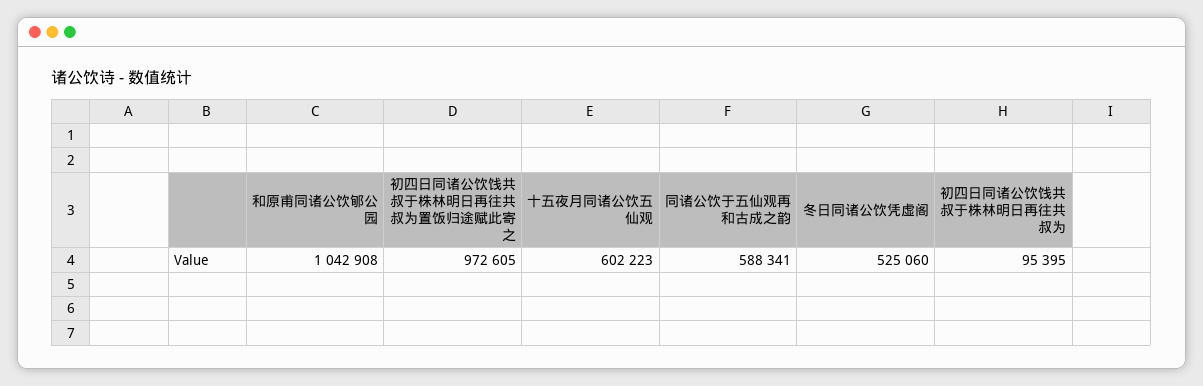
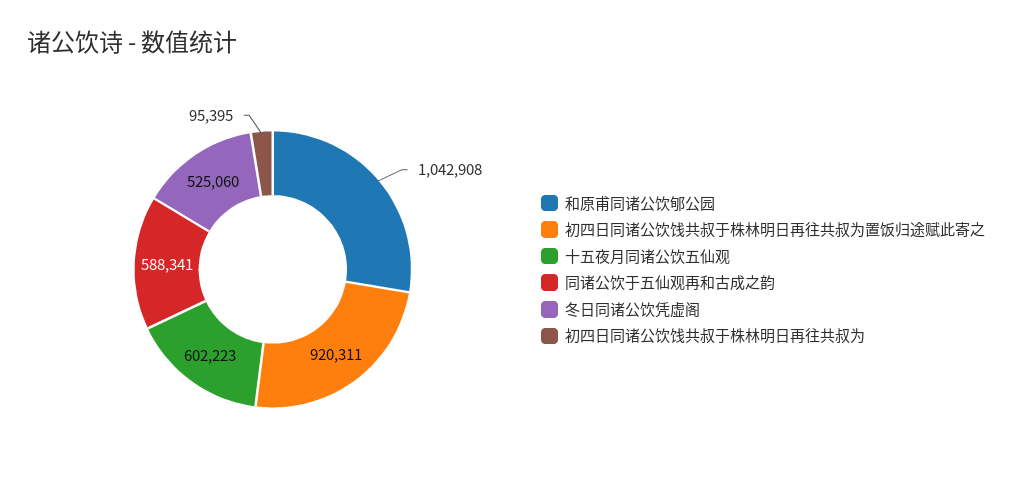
  {
    "和原甫同诸公饮郇公园": 1042908,
-   "初四日同诸公饮饯共叔于株林明日再往共叔为置饭归途赋此寄之": 972605,
+   "初四日同诸公饮饯共叔于株林明日再往共叔为置饭归途赋此寄之": 920311,
    "十五夜月同诸公饮五仙观": 602223,
    "同诸公饮于五仙观再和古成之韵": 588341,
    "冬日同诸公饮凭虚阁": 525060,
    "初四日同诸公饮饯共叔于株林明日再往共叔为": 95395
  }

